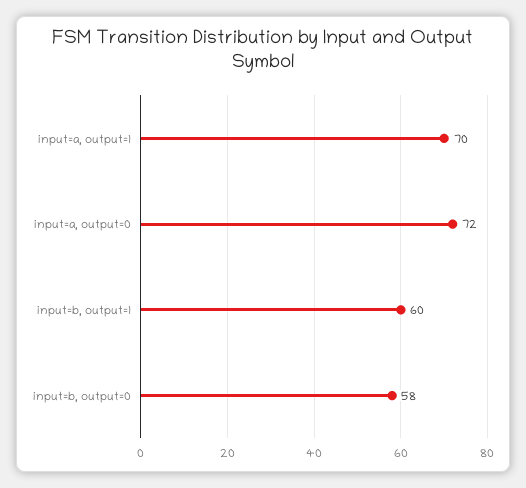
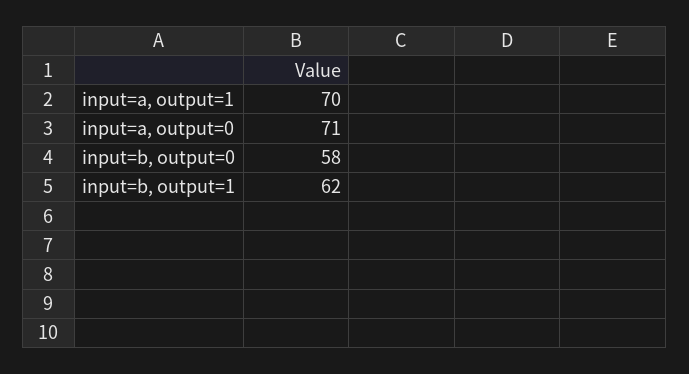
  {
    "input=a, output=1": 70,
-   "input=a, output=0": 72,
+   "input=a, output=0": 71,
-   "input=b, output=1": 60,
+   "input=b, output=1": 62,
    "input=b, output=0": 58
  }

